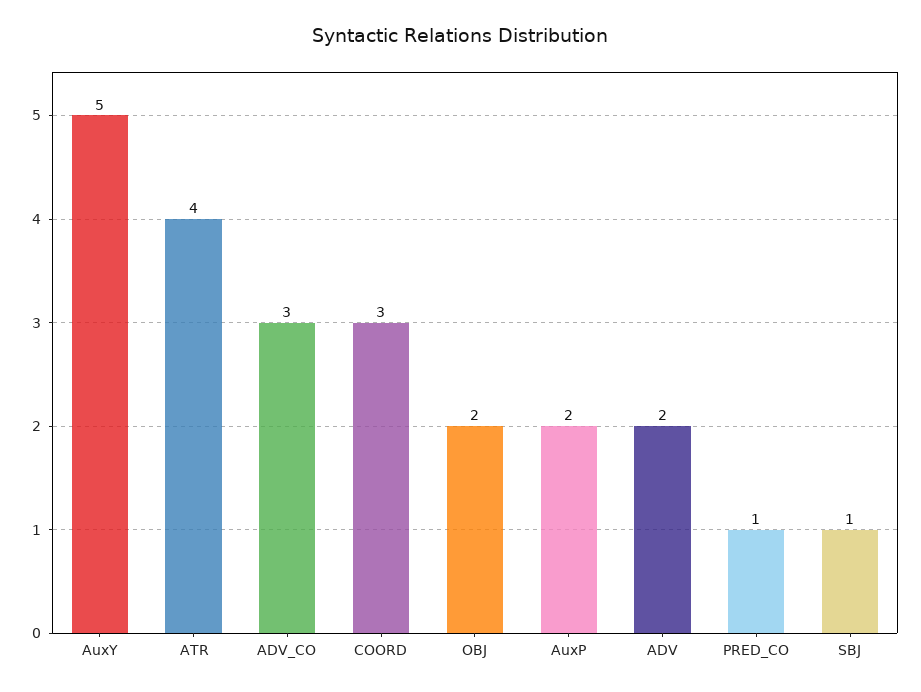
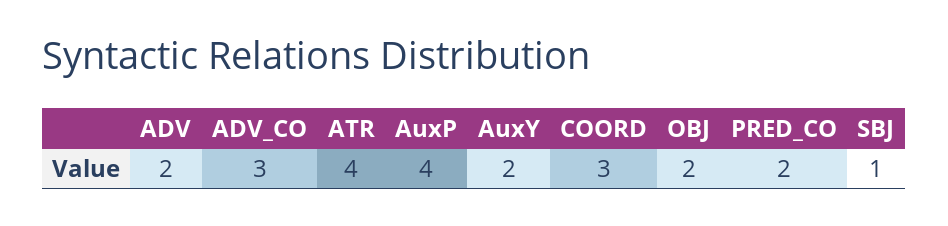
  {
-   "AuxY": 5,
+   "AuxY": 2,
    "ATR": 4,
    "ADV_CO": 3,
    "COORD": 3,
    "OBJ": 2,
-   "AuxP": 2,
+   "AuxP": 4,
    "ADV": 2,
-   "PRED_CO": 1,
+   "PRED_CO": 2,
    "SBJ": 1
  }

